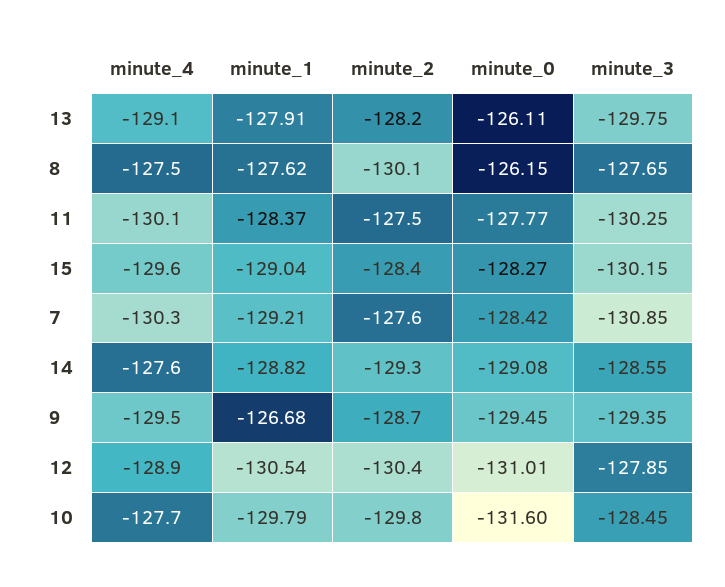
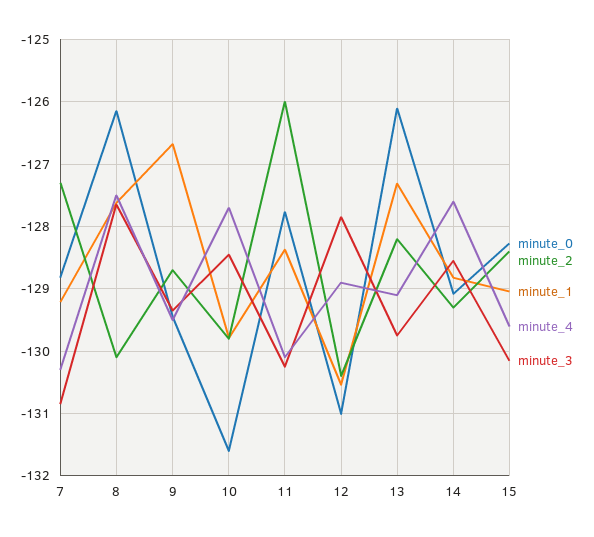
  {
    "minute_4": {
      "13": -129.1,
      "8": -127.5,
      "11": -130.1,
      "15": -129.6,
      "7": -130.3,
      "14": -127.6,
      "9": -129.5,
      "12": -128.9,
      "10": -127.7
    },
    "minute_1": {
-     "13": -127.91,
+     "13": -127.3,
      "8": -127.62,
      "11": -128.37,
      "15": -129.04,
      "7": -129.21,
      "14": -128.82,
      "9": -126.68,
      "12": -130.54,
      "10": -129.79
    },
    "minute_2": {
      "13": -128.2,
      "8": -130.1,
-     "11": -127.5,
+     "11": -126,
      "15": -128.4,
-     "7": -127.6,
+     "7": -127.3,
      "14": -129.3,
      "9": -128.7,
      "12": -130.4,
      "10": -129.8
    },
    "minute_0": {
      "13": -126.11,
      "8": -126.15,
      "11": -127.77,
      "15": -128.27,
-     "7": -128.42,
+     "7": -128.8,
      "14": -129.08,
      "9": -129.45,
      "12": -131.01,
      "10": -131.6
    },
    "minute_3": {
      "13": -129.75,
      "8": -127.65,
      "11": -130.25,
      "15": -130.15,
      "7": -130.85,
      "14": -128.55,
      "9": -129.35,
      "12": -127.85,
      "10": -128.45
    }
  }

